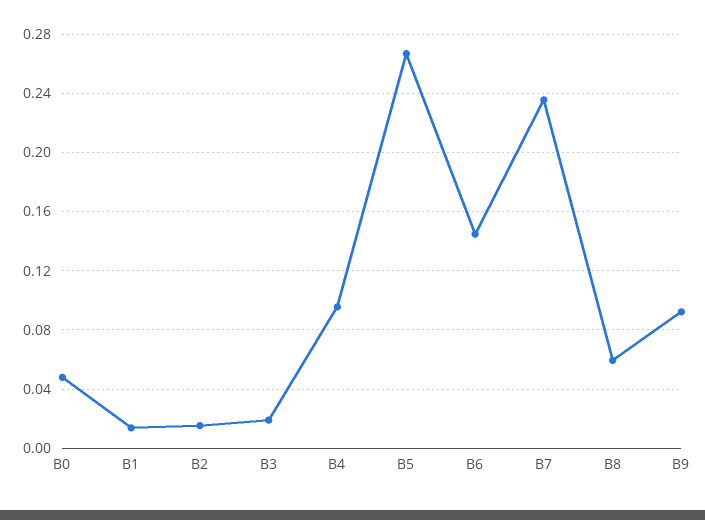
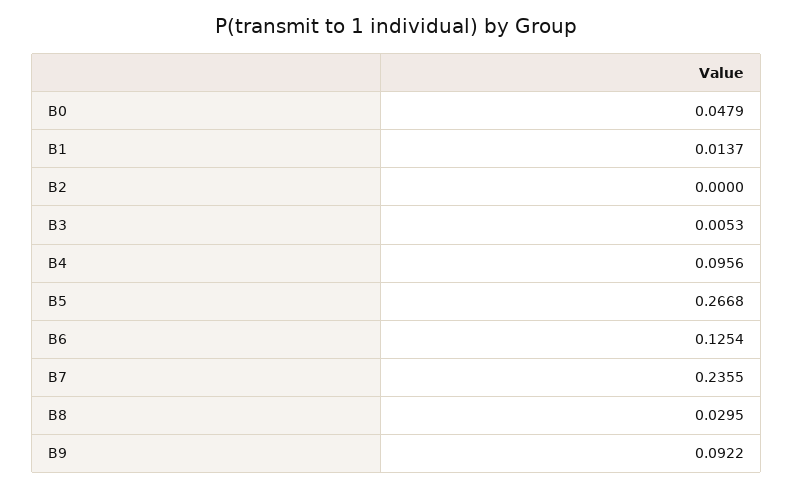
  {
    "B0": 0.0479,
    "B1": 0.0137,
-   "B2": 0.015,
+   "B2": 0,
-   "B3": 0.02,
+   "B3": 0.0053,
    "B4": 0.0956,
    "B5": 0.2668,
-   "B6": 0.145,
+   "B6": 0.1254,
    "B7": 0.2355,
-   "B8": 0.06,
+   "B8": 0.0295,
    "B9": 0.0922
  }

